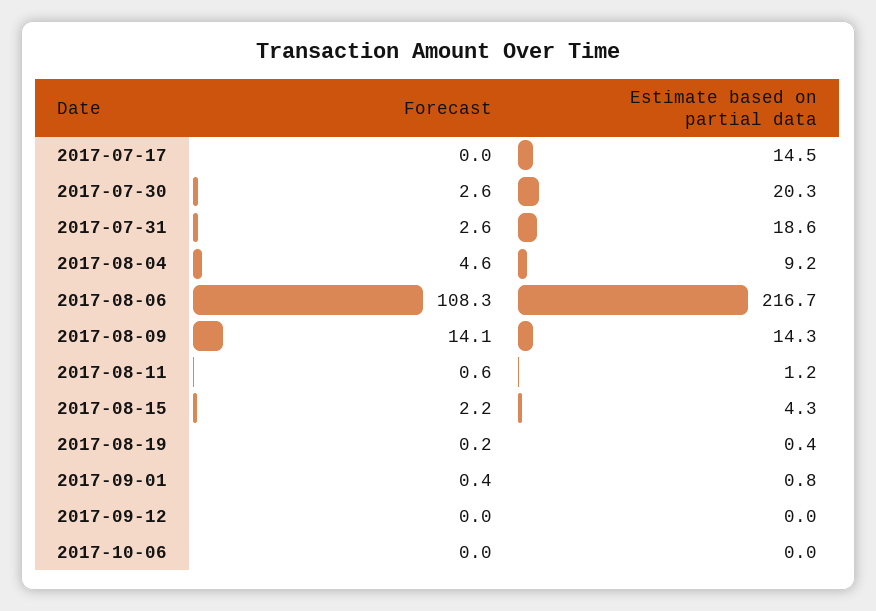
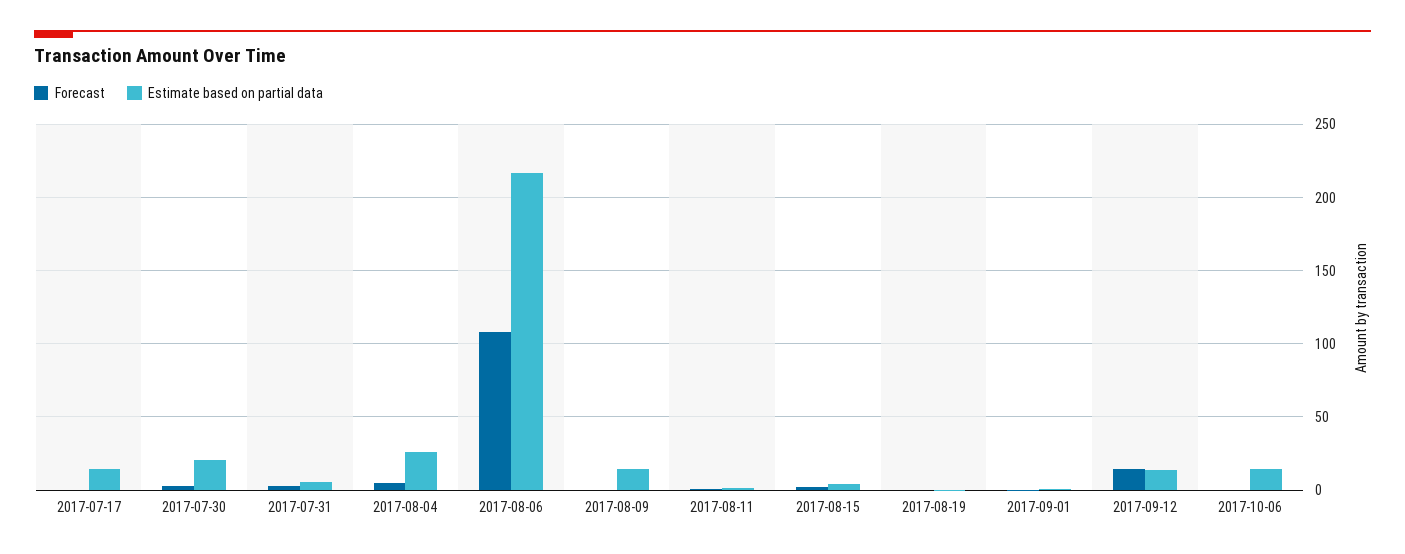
  {
    "Forecast": {
      "2017-07-17": 0,
      "2017-07-30": 2.6,
      "2017-07-31": 2.6,
      "2017-08-04": 4.6,
      "2017-08-06": 108.3,
-     "2017-08-09": 14.1,
+     "2017-08-09": 0,
      "2017-08-11": 0.6,
      "2017-08-15": 2.2,
      "2017-08-19": 0.2,
      "2017-09-01": 0.4,
-     "2017-09-12": 0,
+     "2017-09-12": 15,
      "2017-10-06": 0
    },
    "Estimate based on partial data": {
      "2017-07-17": 14.5,
      "2017-07-30": 20.3,
-     "2017-07-31": 18.6,
+     "2017-07-31": 5,
-     "2017-08-04": 9.2,
+     "2017-08-04": 25,
      "2017-08-06": 216.7,
      "2017-08-09": 14.3,
      "2017-08-11": 1.2,
      "2017-08-15": 4.3,
      "2017-08-19": 0.4,
      "2017-09-01": 0.8,
-     "2017-09-12": 0,
+     "2017-09-12": 15,
-     "2017-10-06": 0
+     "2017-10-06": 15
    }
  }

